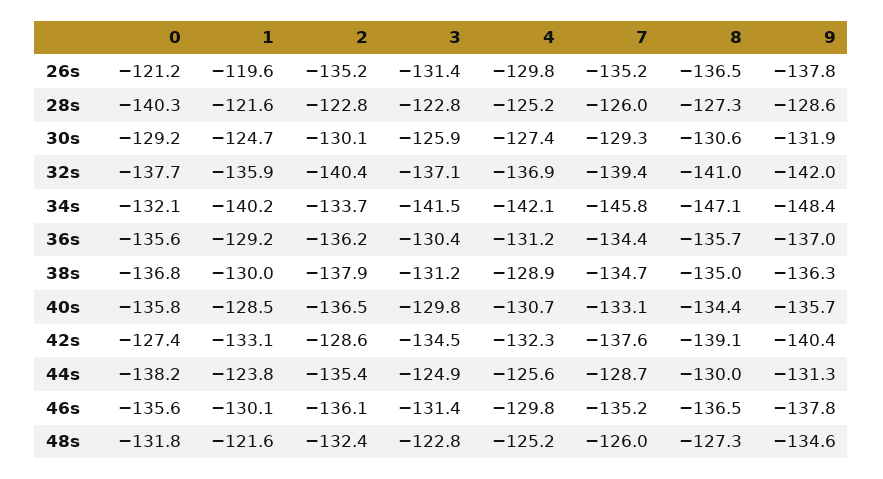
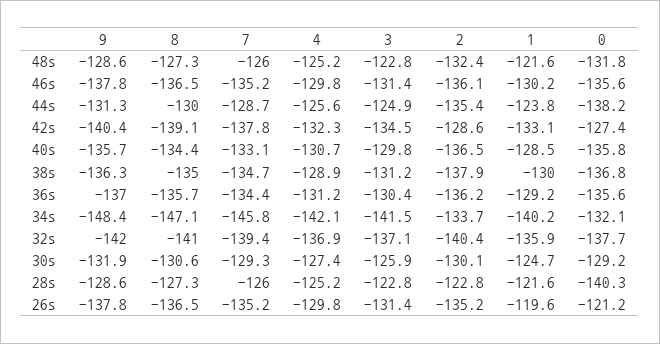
  {
    "0": {
      "26s": -121.2,
      "28s": -140.3,
      "30s": -129.2,
      "32s": -137.7,
      "34s": -132.1,
      "36s": -135.6,
      "38s": -136.8,
      "40s": -135.8,
      "42s": -127.4,
      "44s": -138.2,
      "46s": -135.6,
      "48s": -131.8
    },
    "1": {
      "26s": -119.6,
      "28s": -121.6,
      "30s": -124.7,
      "32s": -135.9,
      "34s": -140.2,
      "36s": -129.2,
      "38s": -130,
      "40s": -128.5,
      "42s": -133.1,
      "44s": -123.8,
-     "46s": -130.1,
+     "46s": -130.2,
      "48s": -121.6
    },
    "2": {
      "26s": -135.2,
      "28s": -122.8,
      "30s": -130.1,
      "32s": -140.4,
      "34s": -133.7,
      "36s": -136.2,
      "38s": -137.9,
      "40s": -136.5,
      "42s": -128.6,
      "44s": -135.4,
      "46s": -136.1,
      "48s": -132.4
    },
    "3": {
      "26s": -131.4,
      "28s": -122.8,
      "30s": -125.9,
      "32s": -137.1,
      "34s": -141.5,
      "36s": -130.4,
      "38s": -131.2,
      "40s": -129.8,
      "42s": -134.5,
      "44s": -124.9,
      "46s": -131.4,
      "48s": -122.8
    },
    "4": {
      "26s": -129.8,
      "28s": -125.2,
      "30s": -127.4,
      "32s": -136.9,
      "34s": -142.1,
      "36s": -131.2,
      "38s": -128.9,
      "40s": -130.7,
      "42s": -132.3,
      "44s": -125.6,
      "46s": -129.8,
      "48s": -125.2
    },
    "7": {
      "26s": -135.2,
      "28s": -126,
      "30s": -129.3,
      "32s": -139.4,
      "34s": -145.8,
      "36s": -134.4,
      "38s": -134.7,
      "40s": -133.1,
-     "42s": -137.6,
+     "42s": -137.8,
      "44s": -128.7,
      "46s": -135.2,
      "48s": -126
    },
    "8": {
      "26s": -136.5,
      "28s": -127.3,
      "30s": -130.6,
      "32s": -141,
      "34s": -147.1,
      "36s": -135.7,
      "38s": -135,
      "40s": -134.4,
      "42s": -139.1,
      "44s": -130,
      "46s": -136.5,
      "48s": -127.3
    },
    "9": {
      "26s": -137.8,
      "28s": -128.6,
      "30s": -131.9,
      "32s": -142,
      "34s": -148.4,
      "36s": -137,
      "38s": -136.3,
      "40s": -135.7,
      "42s": -140.4,
      "44s": -131.3,
      "46s": -137.8,
-     "48s": -134.6
+     "48s": -128.6
    }
  }

